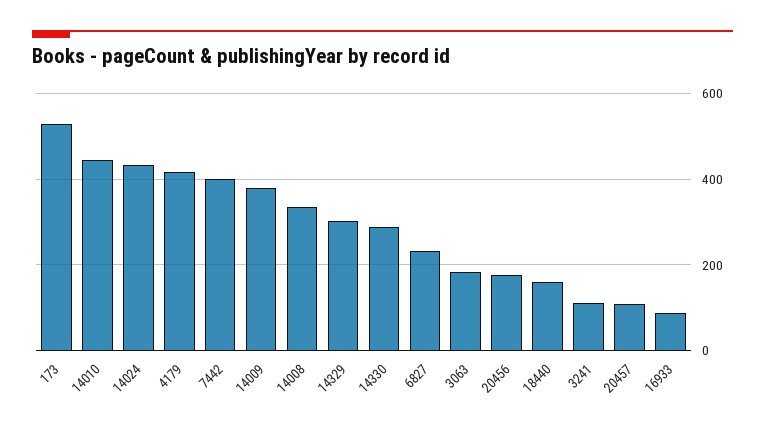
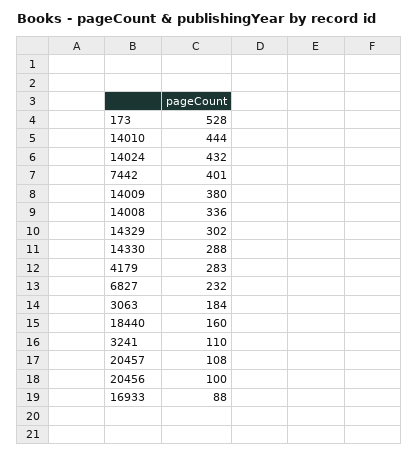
  {
    "173": 528,
    "14010": 444,
    "14024": 432,
-   "4179": 420,
+   "4179": 283,
    "7442": 401,
    "14009": 380,
    "14008": 336,
    "14329": 302,
    "14330": 288,
    "6827": 232,
    "3063": 184,
-   "20456": 180,
+   "20456": 100,
    "18440": 160,
    "3241": 110,
    "20457": 108,
    "16933": 88
  }

